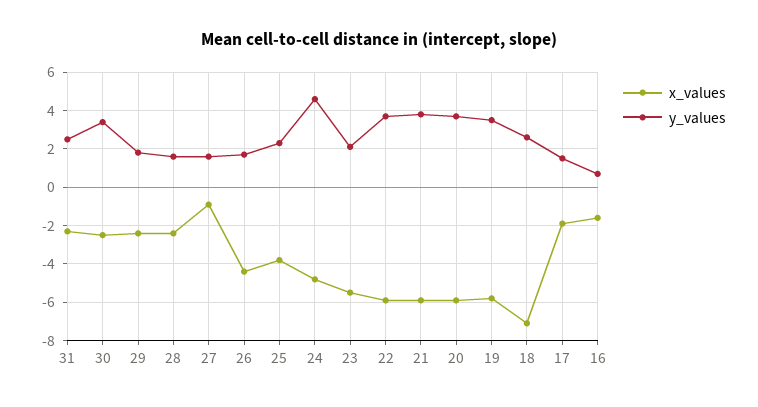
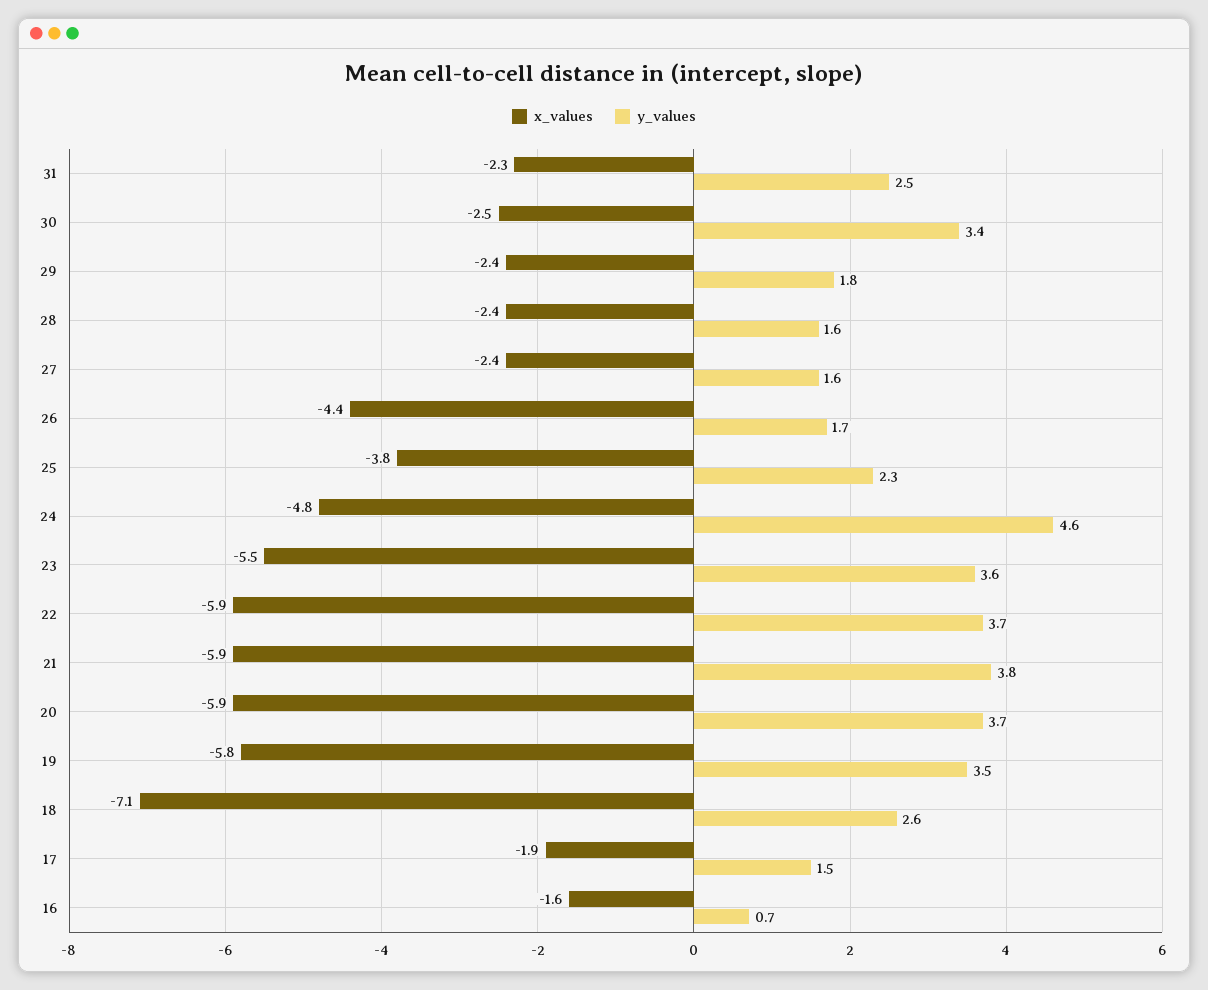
  {
    "x_values": {
      "31": -2.3,
      "30": -2.5,
      "29": -2.4,
      "28": -2.4,
-     "27": -1,
+     "27": -2.4,
      "26": -4.4,
      "25": -3.8,
      "24": -4.8,
      "23": -5.5,
      "22": -5.9,
      "21": -5.9,
      "20": -5.9,
      "19": -5.8,
      "18": -7.1,
      "17": -1.9,
      "16": -1.6
    },
    "y_values": {
      "31": 2.5,
      "30": 3.4,
      "29": 1.8,
      "28": 1.6,
      "27": 1.6,
      "26": 1.7,
      "25": 2.3,
      "24": 4.6,
-     "23": 2,
+     "23": 3.6,
      "22": 3.7,
      "21": 3.8,
      "20": 3.7,
      "19": 3.5,
      "18": 2.6,
      "17": 1.5,
      "16": 0.7
    }
  }

